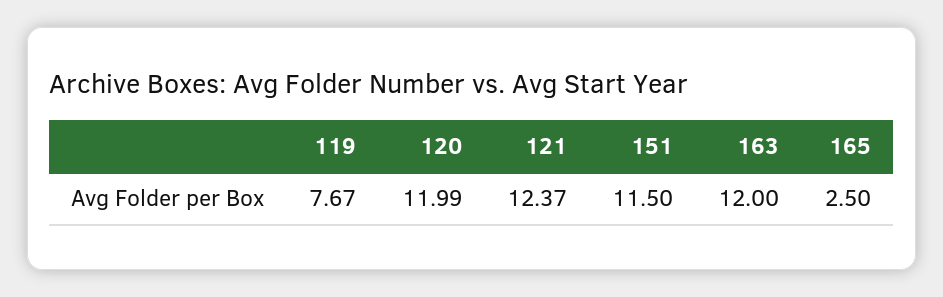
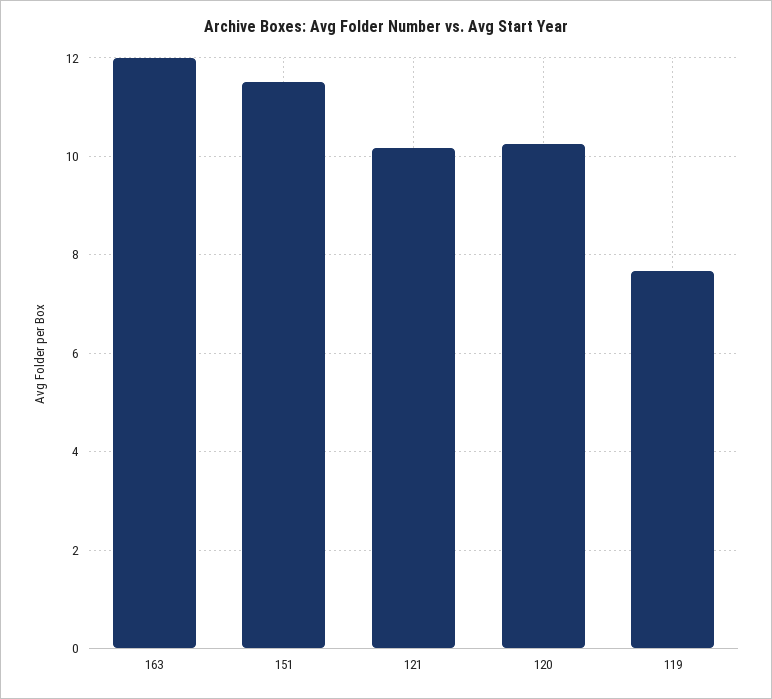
  {
    "119": 7.67,
-   "120": 11.99,
+   "120": 10.2,
-   "121": 12.37,
+   "121": 10.2,
    "151": 11.5,
-   "163": 12,
+   "163": 12
-   "165": 2.5
  }

